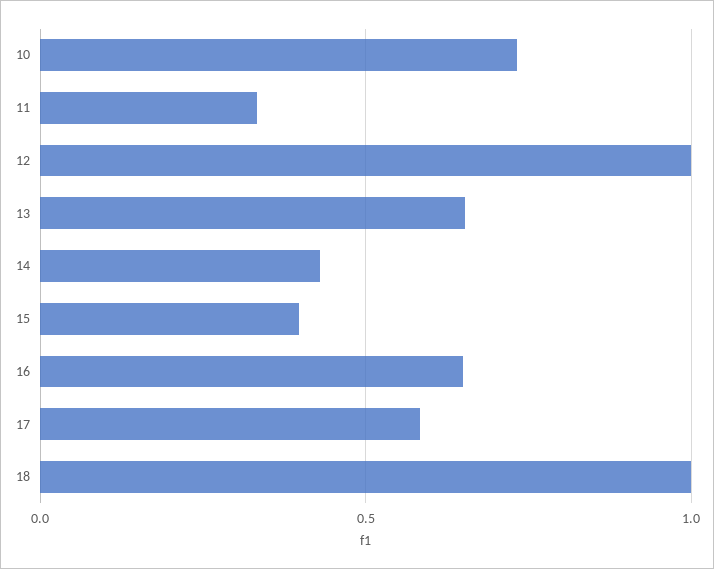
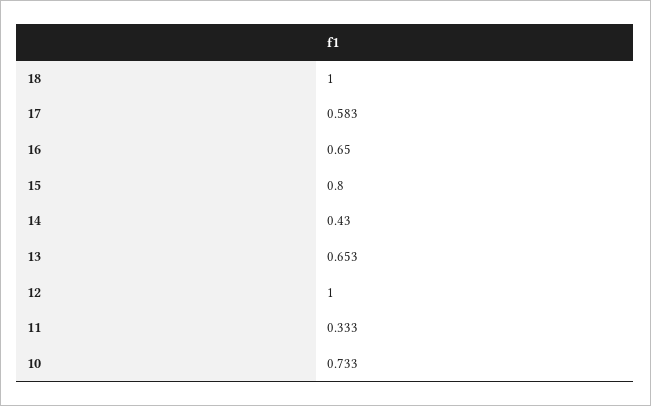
  {
    "10": 0.733,
    "11": 0.333,
    "12": 1,
    "13": 0.653,
    "14": 0.43,
-   "15": 0.4,
+   "15": 0.8,
    "16": 0.65,
    "17": 0.583,
    "18": 1
  }

